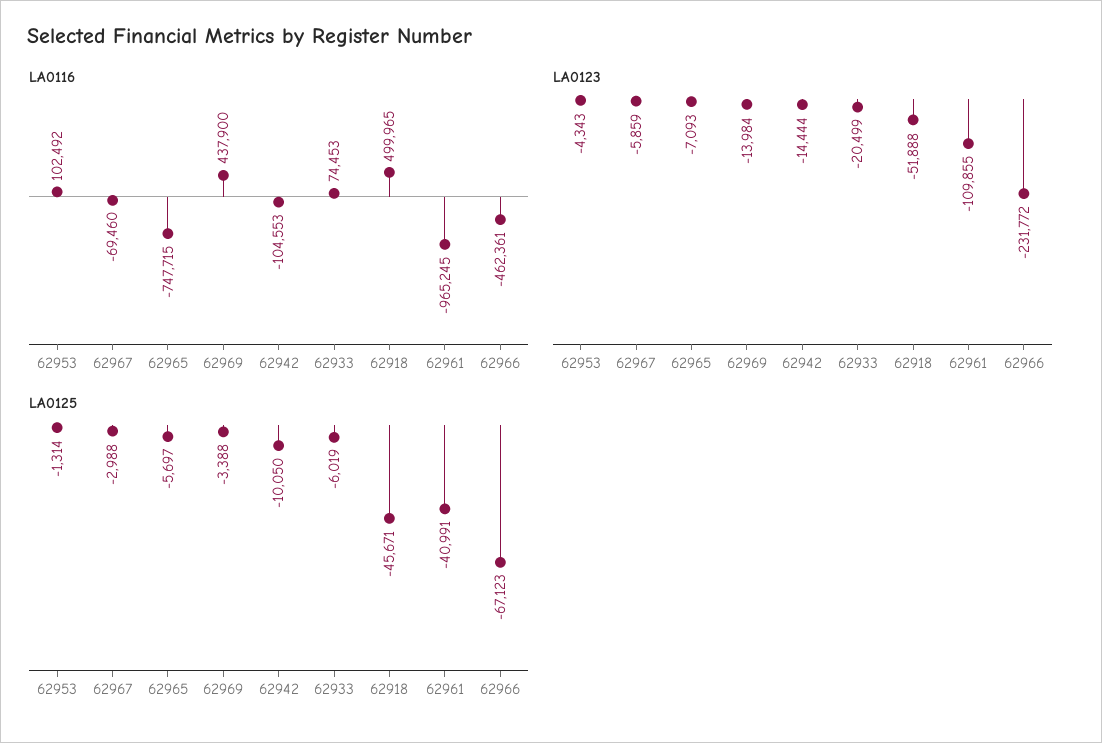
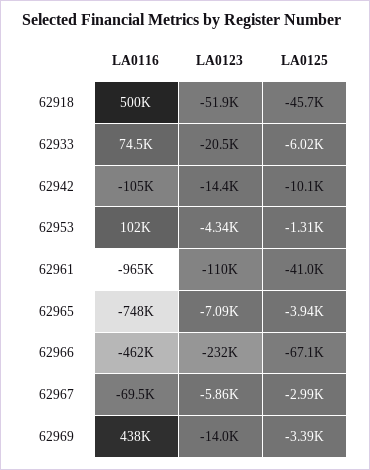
  {
    "LA0116": {
      "62953": 102492,
      "62967": -69460,
      "62965": -747715,
      "62969": 437900,
      "62942": -104553,
      "62933": 74453,
      "62918": 499965,
      "62961": -965245,
      "62966": -462361
    },
    "LA0123": {
      "62953": -4343,
      "62967": -5859,
      "62965": -7093,
      "62969": -13984,
      "62942": -14444,
      "62933": -20499,
      "62918": -51888,
      "62961": -109855,
      "62966": -231772
    },
    "LA0125": {
      "62953": -1314,
      "62967": -2988,
-     "62965": -5697,
+     "62965": -3940,
      "62969": -3388,
      "62942": -10050,
      "62933": -6019,
      "62918": -45671,
      "62961": -40991,
      "62966": -67123
    }
  }

